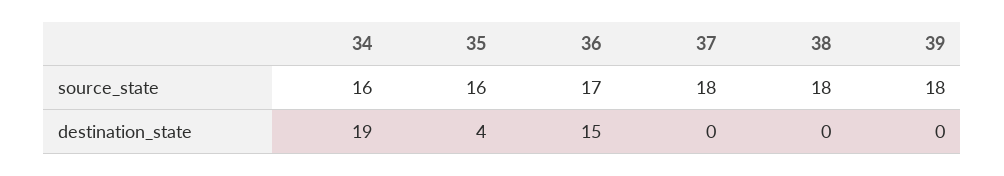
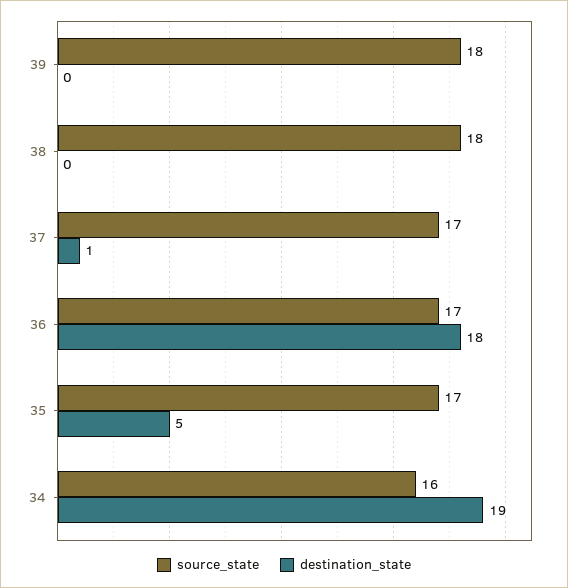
  {
    "source_state": {
      "34": 16,
-     "35": 16,
+     "35": 17,
      "36": 17,
-     "37": 18,
+     "37": 17,
      "38": 18,
      "39": 18
    },
    "destination_state": {
      "34": 19,
-     "35": 4,
+     "35": 5,
-     "36": 15,
+     "36": 18,
-     "37": 0,
+     "37": 1,
      "38": 0,
      "39": 0
    }
  }

